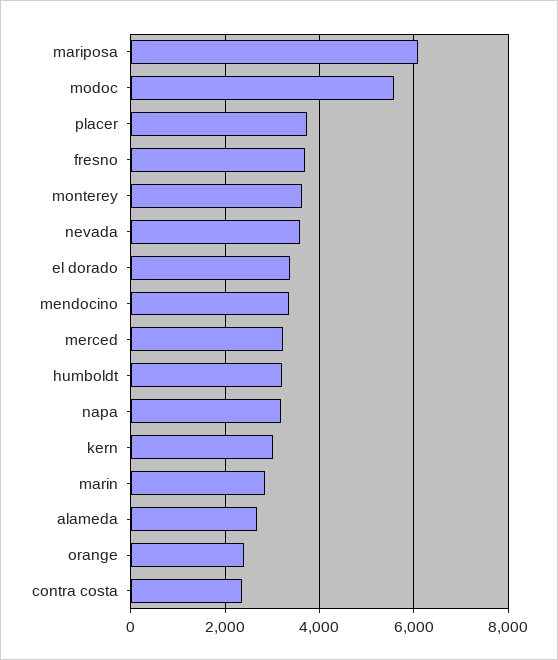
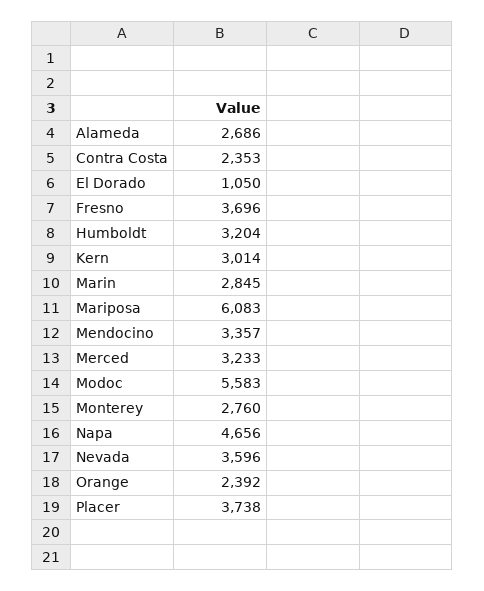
  {
    "mariposa": 6083,
    "modoc": 5583,
    "placer": 3738,
    "fresno": 3696,
-   "monterey": 3600,
+   "monterey": 2760,
    "nevada": 3596,
-   "el dorado": 3400,
+   "el dorado": 1050,
    "mendocino": 3357,
    "merced": 3233,
    "humboldt": 3204,
-   "napa": 3200,
+   "napa": 4656,
    "kern": 3014,
    "marin": 2845,
    "alameda": 2686,
    "orange": 2392,
    "contra costa": 2353
  }

